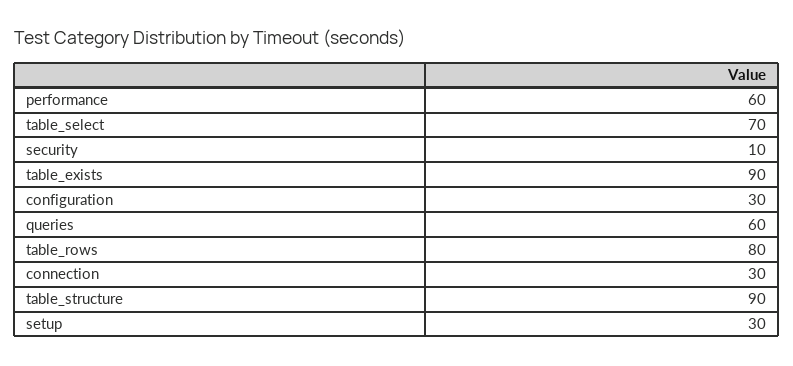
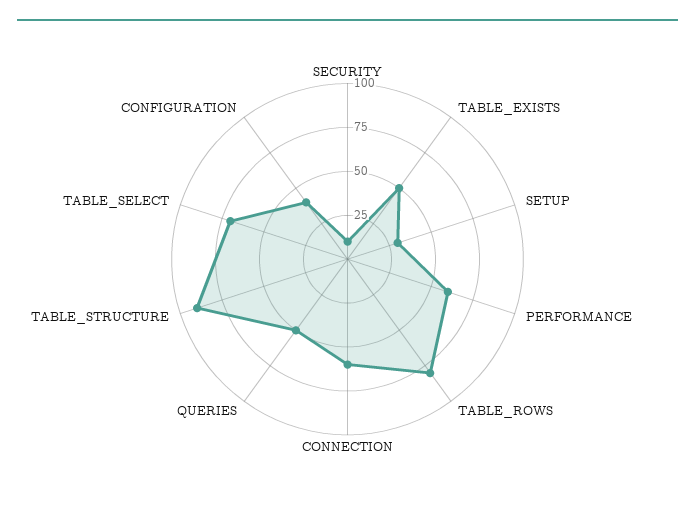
  {
    "performance": 60,
    "table_select": 70,
    "security": 10,
-   "table_exists": 90,
+   "table_exists": 50,
-   "configuration": 30,
+   "configuration": 40,
-   "queries": 60,
+   "queries": 50,
    "table_rows": 80,
-   "connection": 30,
+   "connection": 60,
    "table_structure": 90,
    "setup": 30
  }

